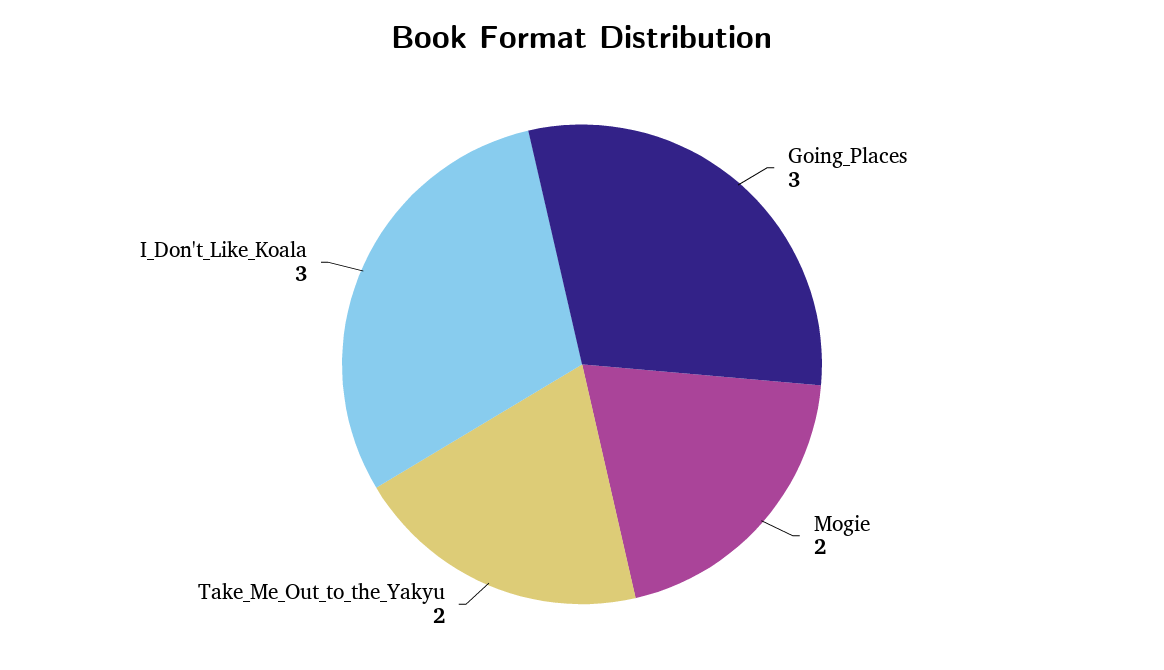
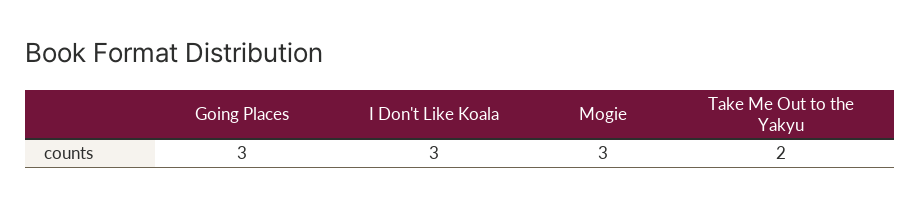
  {
    "Going_Places": 3,
-   "Mogie": 2,
+   "Mogie": 3,
    "Take_Me_Out_to_the_Yakyu": 2,
    "I_Don't_Like_Koala": 3
  }

